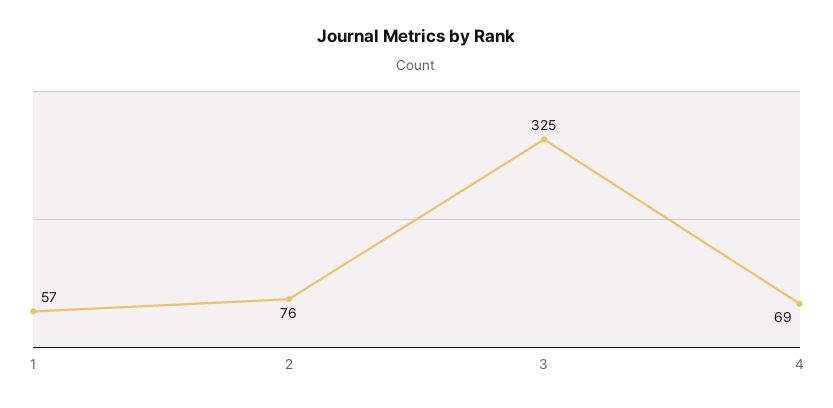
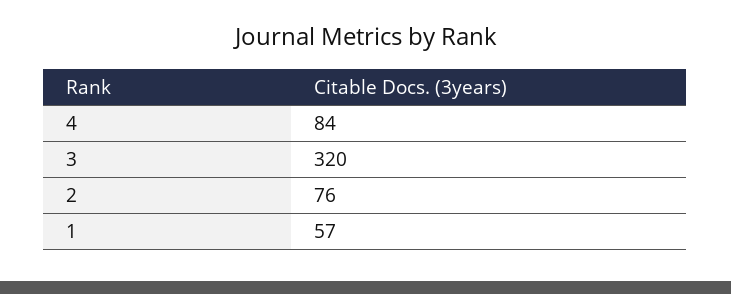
  {
    "1": 57,
    "2": 76,
-   "3": 325,
+   "3": 320,
-   "4": 69
+   "4": 84
  }

